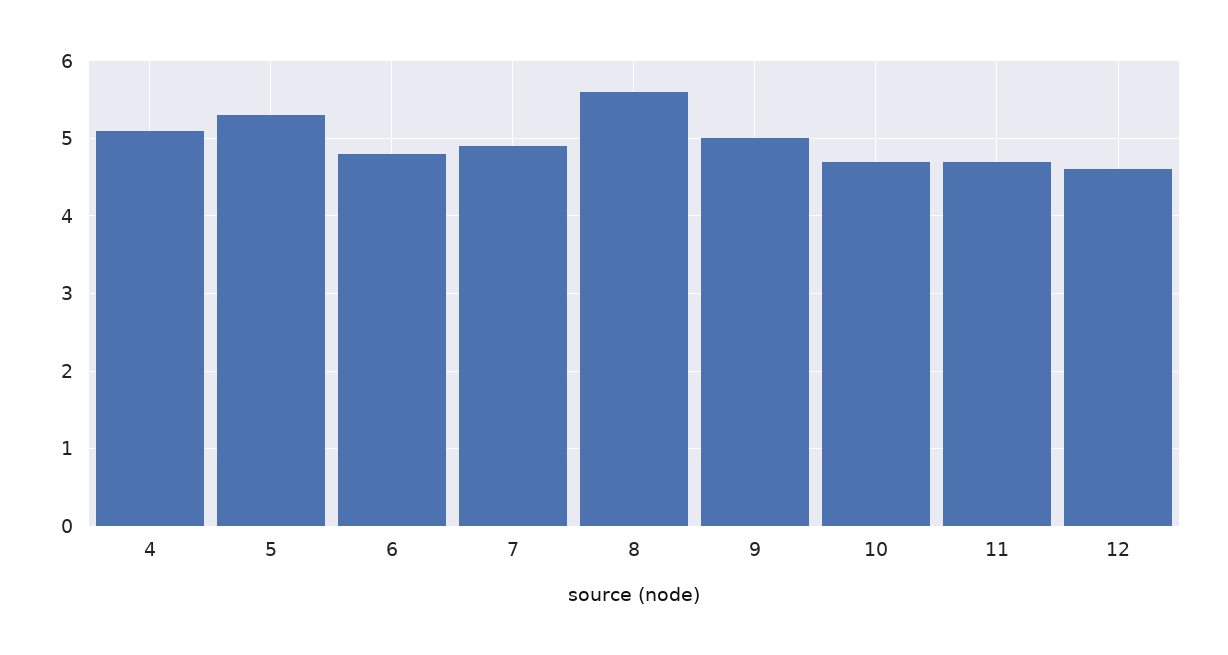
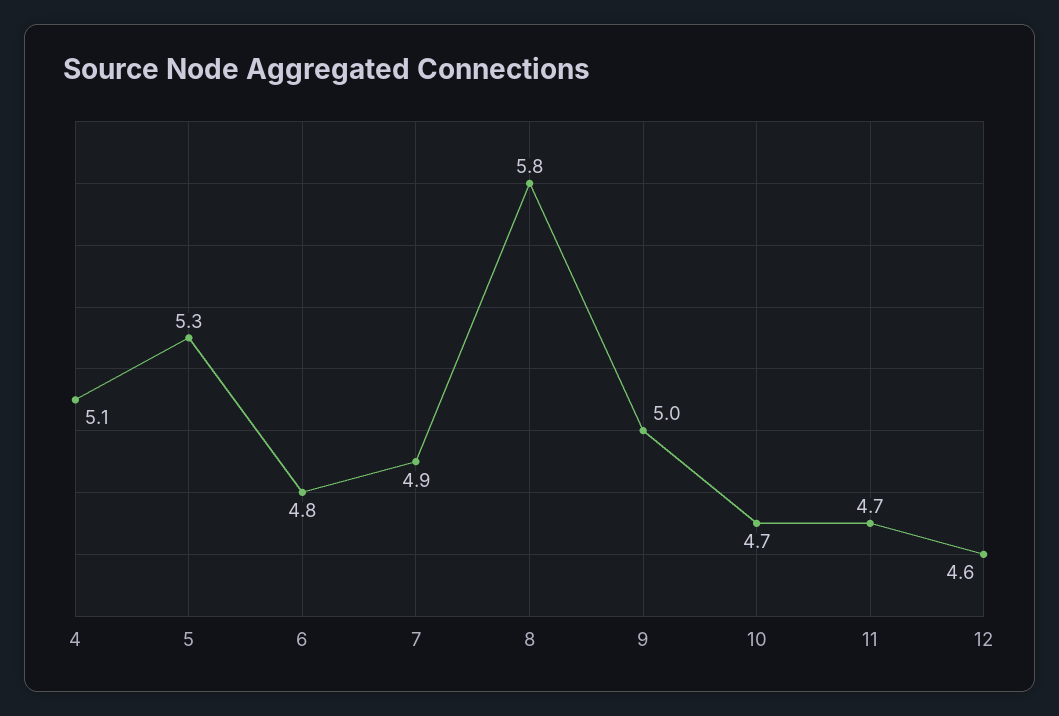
  {
    "4": 5.1,
    "5": 5.3,
    "6": 4.8,
    "7": 4.9,
-   "8": 5.6,
+   "8": 5.8,
    "9": 5,
    "10": 4.7,
    "11": 4.7,
    "12": 4.6
  }

